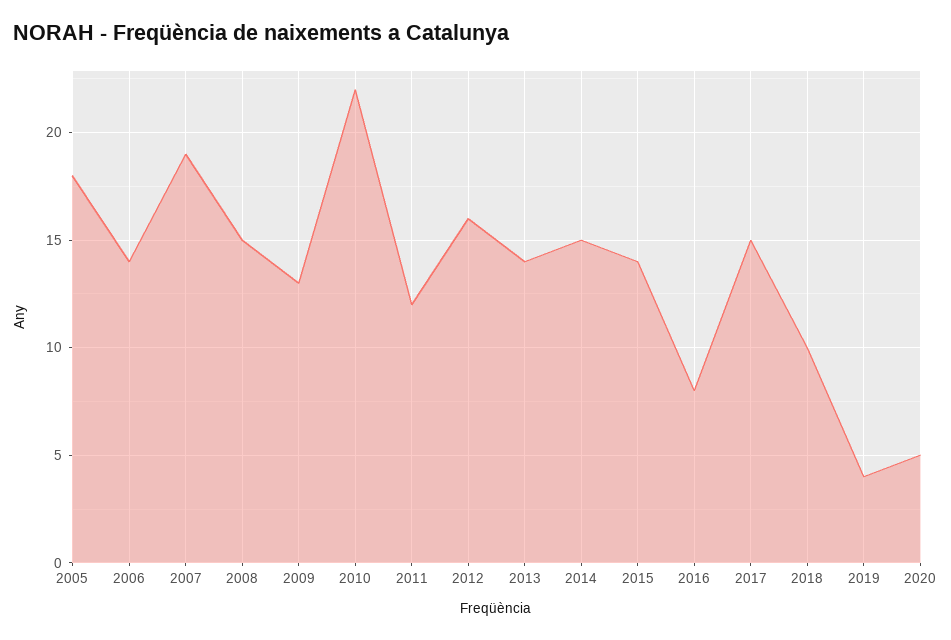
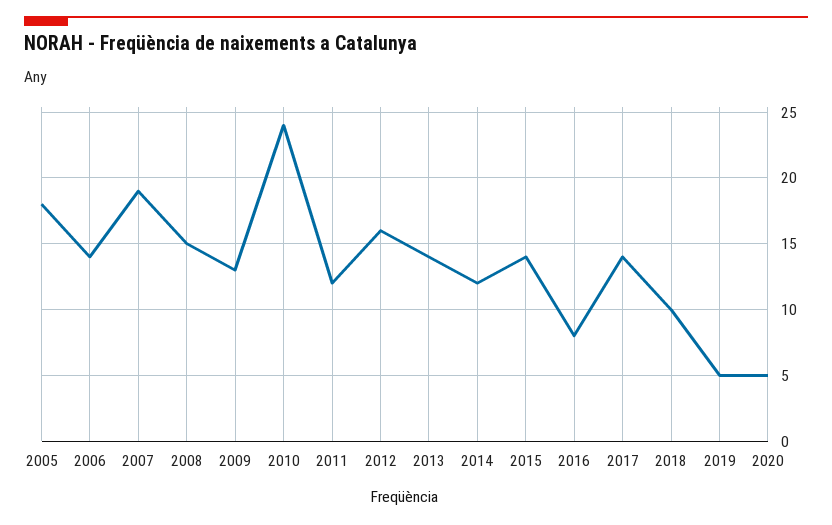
  {
    "2005": 18,
    "2006": 14,
    "2007": 19,
    "2008": 15,
    "2009": 13,
-   "2010": 22,
+   "2010": 24,
    "2011": 12,
    "2012": 16,
    "2013": 14,
-   "2014": 15,
+   "2014": 12,
    "2015": 14,
    "2016": 8,
-   "2017": 15,
+   "2017": 14,
    "2018": 10,
-   "2019": 4,
+   "2019": 5,
    "2020": 5
  }

